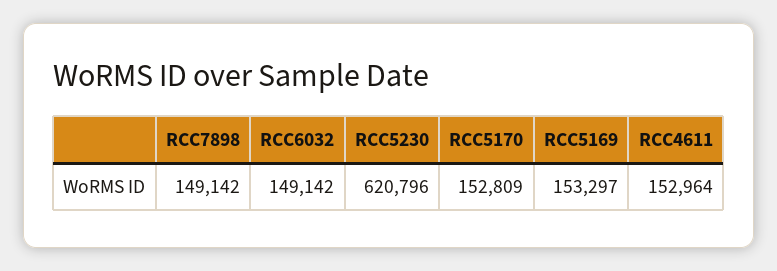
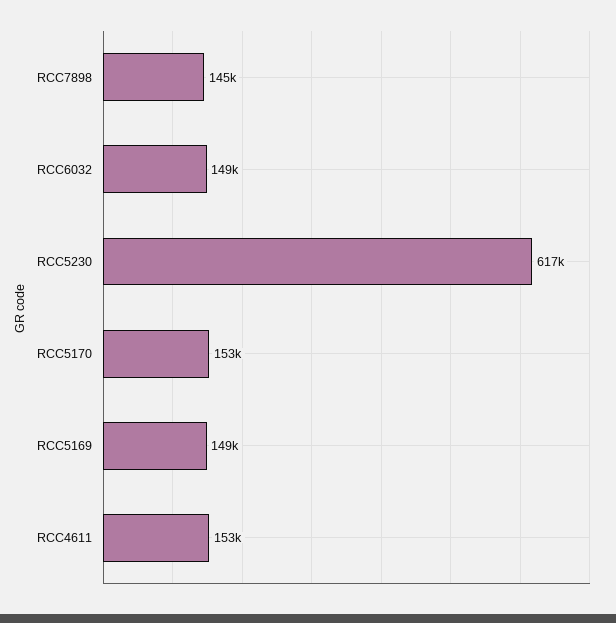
  {
-   "RCC7898": 149142,
+   "RCC7898": 145000,
    "RCC6032": 149142,
-   "RCC5230": 620796,
+   "RCC5230": 617000,
    "RCC5170": 152809,
-   "RCC5169": 153297,
+   "RCC5169": 149000,
    "RCC4611": 152964
  }

